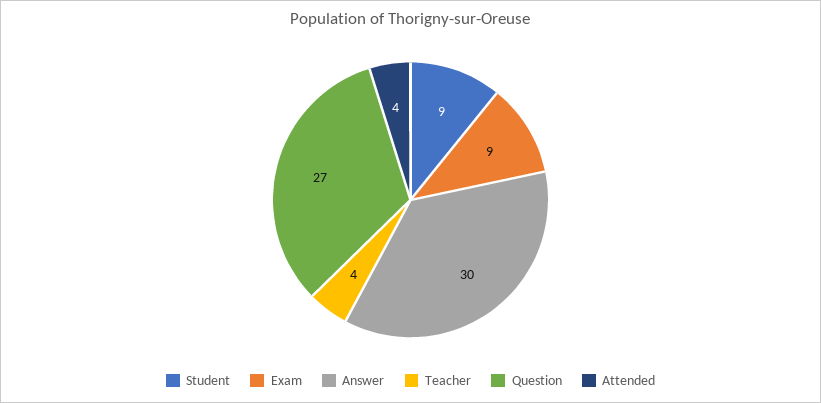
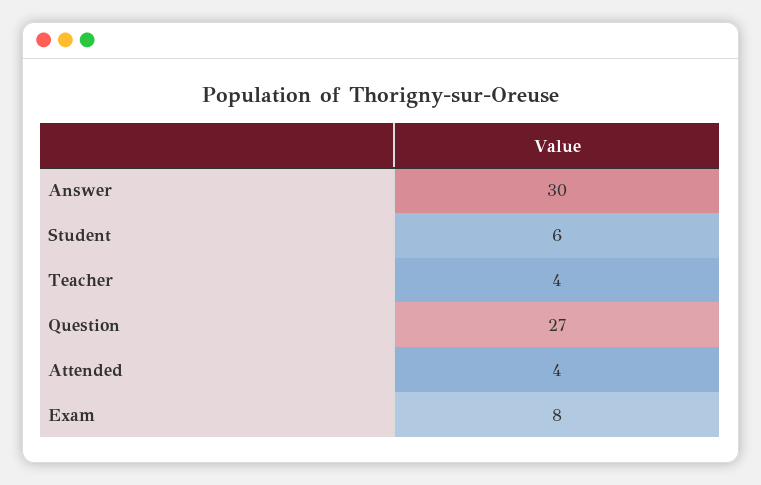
  {
-   "Student": 9,
+   "Student": 6,
-   "Exam": 9,
+   "Exam": 8,
    "Answer": 30,
    "Teacher": 4,
    "Question": 27,
    "Attended": 4
  }

